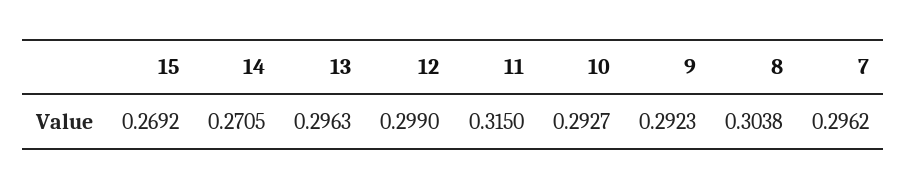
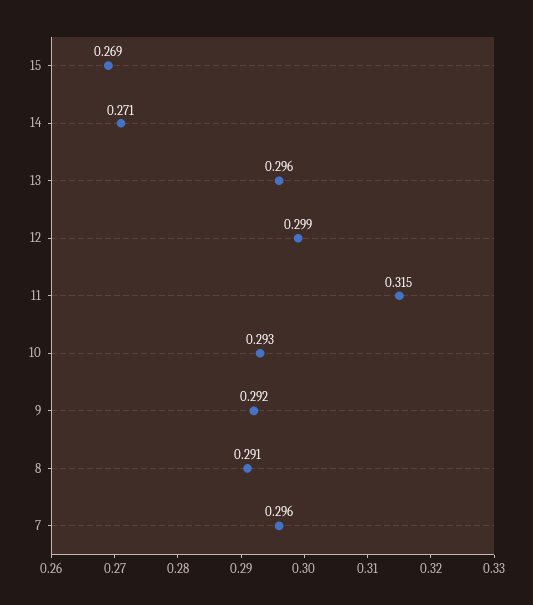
  {
    "15": 0.2692,
    "14": 0.2705,
    "13": 0.2963,
    "12": 0.299,
    "11": 0.315,
    "10": 0.2927,
    "9": 0.2923,
-   "8": 0.3038,
+   "8": 0.291,
    "7": 0.2962
  }

